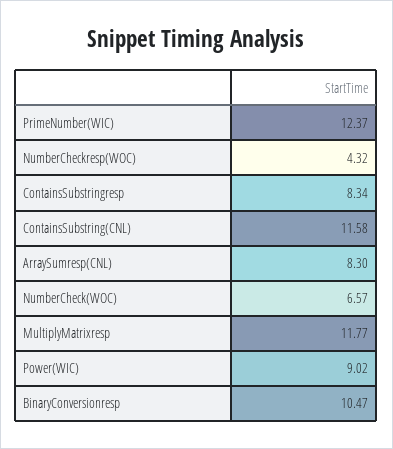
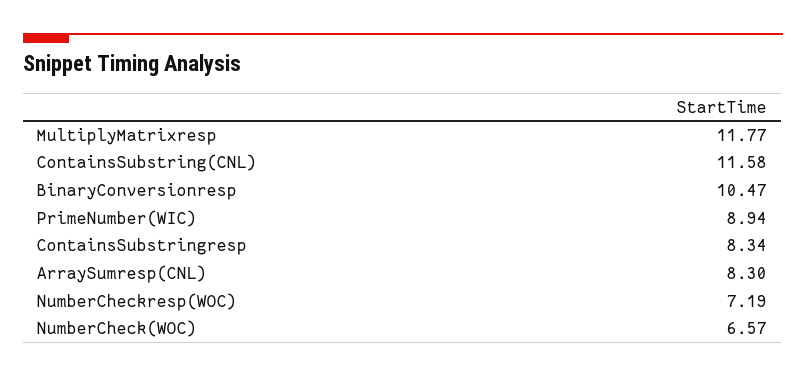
  {
-   "PrimeNumber(WIC)": 12.37,
+   "PrimeNumber(WIC)": 8.94,
-   "NumberCheckresp(WOC)": 4.32,
+   "NumberCheckresp(WOC)": 7.19,
    "ContainsSubstringresp": 8.34,
    "ContainsSubstring(CNL)": 11.58,
    "ArraySumresp(CNL)": 8.3,
    "NumberCheck(WOC)": 6.57,
    "MultiplyMatrixresp": 11.77,
-   "Power(WIC)": 9.02,
    "BinaryConversionresp": 10.47
  }

